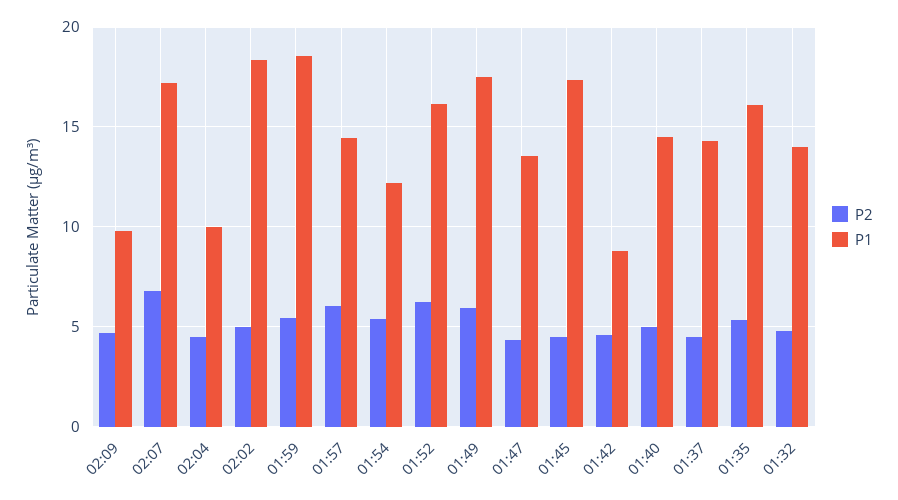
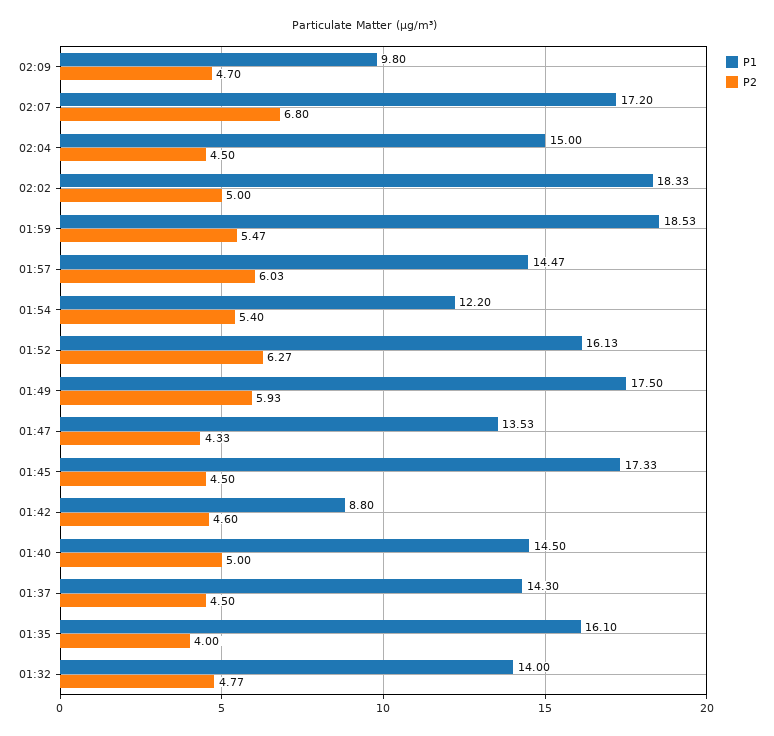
  {
    "P2": {
      "02:09": 4.7,
      "02:07": 6.8,
      "02:04": 4.5,
      "02:02": 5,
      "01:59": 5.47,
      "01:57": 6.03,
      "01:54": 5.4,
      "01:52": 6.27,
      "01:49": 5.93,
      "01:47": 4.33,
      "01:45": 4.5,
      "01:42": 4.6,
      "01:40": 5,
      "01:37": 4.5,
-     "01:35": 5.5,
+     "01:35": 4,
      "01:32": 4.77
    },
    "P1": {
      "02:09": 9.8,
      "02:07": 17.2,
-     "02:04": 10,
+     "02:04": 15,
      "02:02": 18.33,
      "01:59": 18.53,
      "01:57": 14.47,
      "01:54": 12.2,
      "01:52": 16.13,
      "01:49": 17.5,
      "01:47": 13.53,
      "01:45": 17.33,
      "01:42": 8.8,
      "01:40": 14.5,
      "01:37": 14.3,
      "01:35": 16.1,
      "01:32": 14
    }
  }

